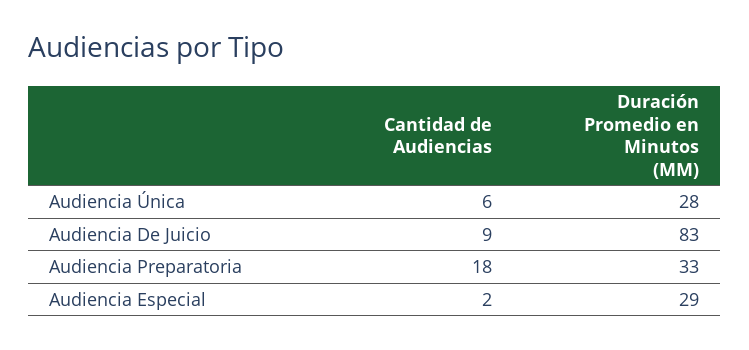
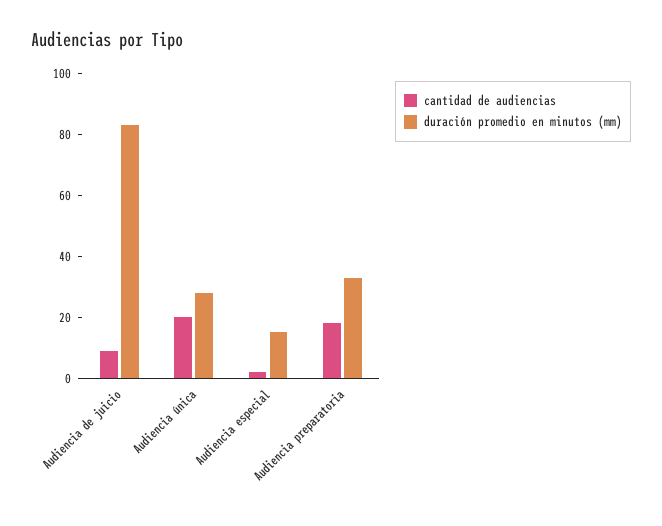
  {
    "Cantidad de Audiencias": {
-     "Audiencia Única": 6,
+     "Audiencia Única": 20,
      "Audiencia De Juicio": 9,
      "Audiencia Preparatoria": 18,
      "Audiencia Especial": 2
    },
    "Duración Promedio en Minutos (MM)": {
      "Audiencia Única": 28,
      "Audiencia De Juicio": 83,
      "Audiencia Preparatoria": 33,
-     "Audiencia Especial": 29
+     "Audiencia Especial": 15
    }
  }

